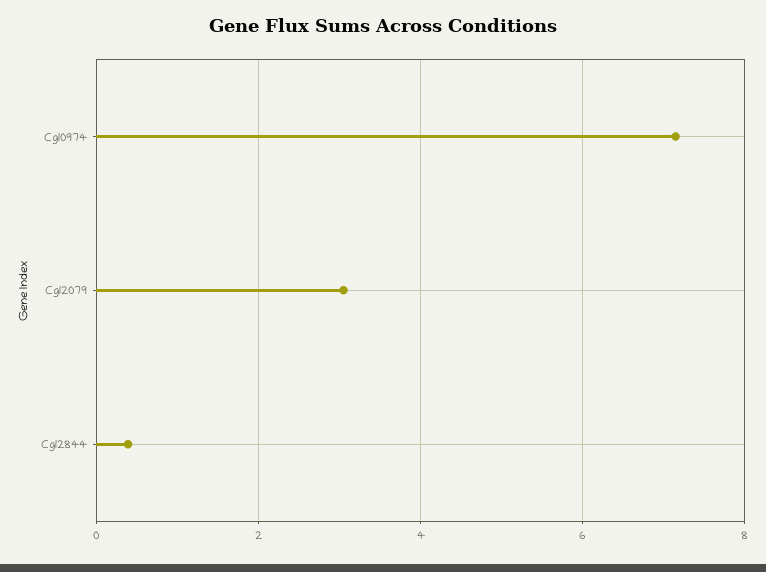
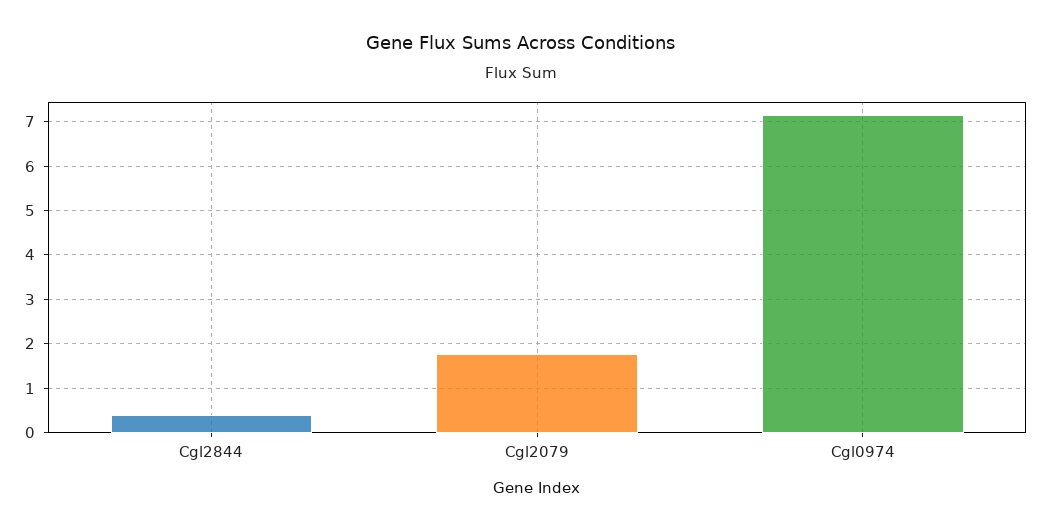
  {
    "Cgl0974": 7.2,
-   "Cgl2079": 3,
+   "Cgl2079": 1.8,
    "Cgl2844": 0.4
  }

